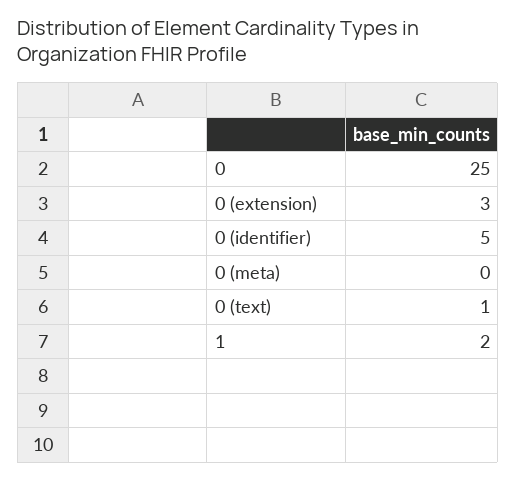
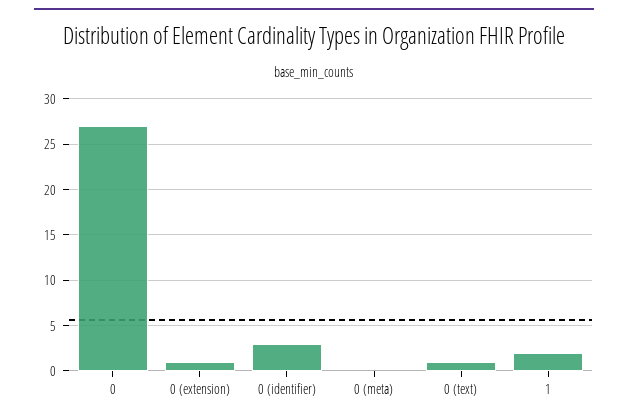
  {
-   "0": 25,
+   "0": 27,
-   "0 (extension)": 3,
+   "0 (extension)": 1,
-   "0 (identifier)": 5,
+   "0 (identifier)": 3,
    "0 (meta)": 0,
    "0 (text)": 1,
    "1": 2
  }

